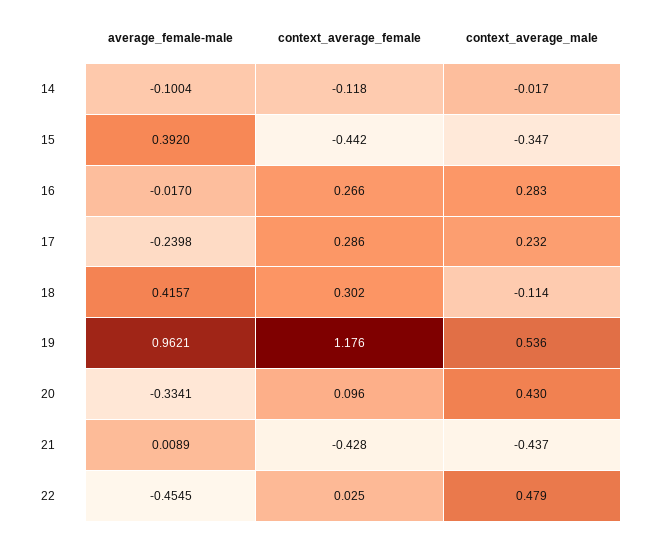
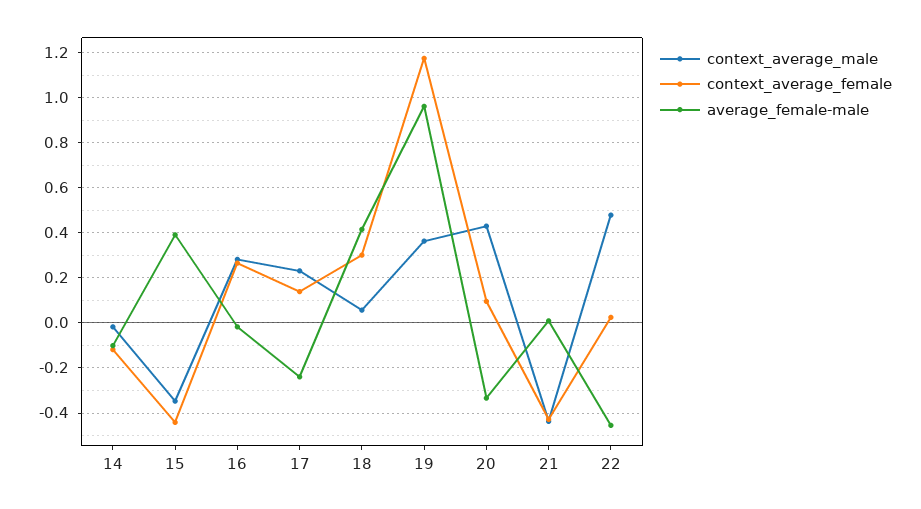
  {
    "average_female-male": {
      "14": -0.1004,
      "15": 0.392,
      "16": -0.017,
      "17": -0.2398,
      "18": 0.4157,
      "19": 0.9621,
      "20": -0.3341,
      "21": 0.0089,
      "22": -0.4545
    },
    "context_average_female": {
      "14": -0.118,
      "15": -0.442,
      "16": 0.266,
-     "17": 0.286,
+     "17": 0.15,
      "18": 0.302,
      "19": 1.176,
      "20": 0.096,
      "21": -0.428,
      "22": 0.025
    },
    "context_average_male": {
      "14": -0.017,
      "15": -0.347,
      "16": 0.283,
      "17": 0.232,
-     "18": -0.114,
+     "18": 0.05,
-     "19": 0.536,
+     "19": 0.35,
      "20": 0.43,
      "21": -0.437,
      "22": 0.479
    }
  }

